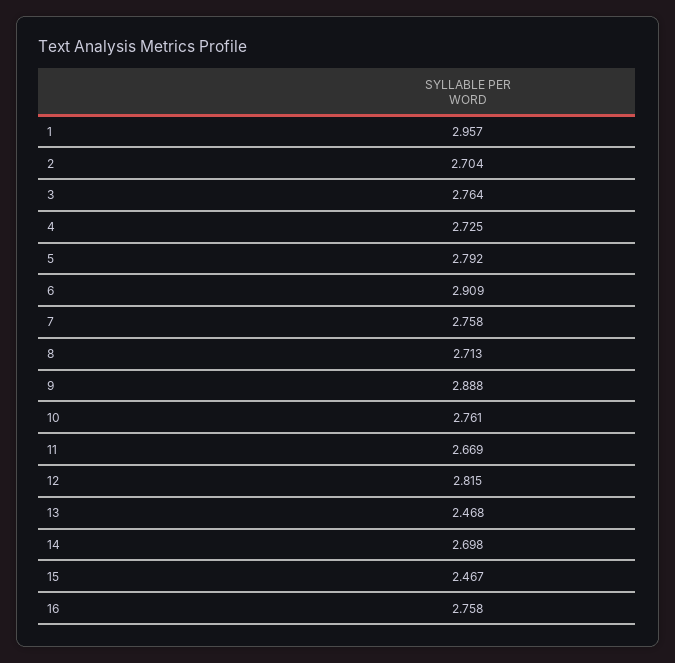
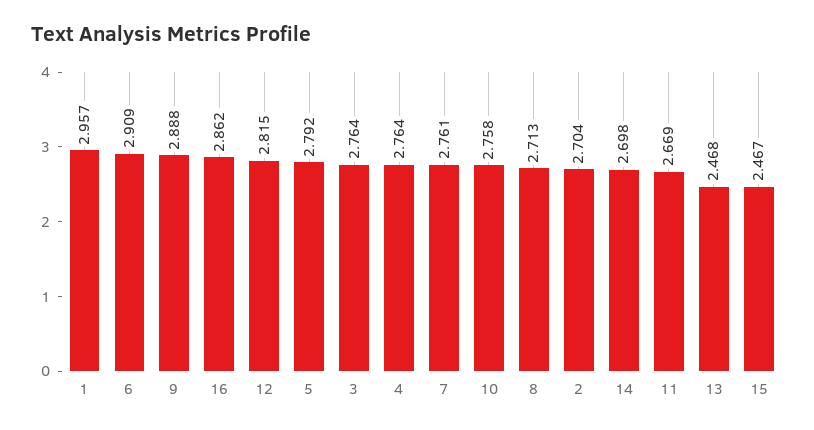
  {
    "1": 2.957,
    "2": 2.704,
    "3": 2.764,
-   "4": 2.725,
+   "4": 2.764,
    "5": 2.792,
    "6": 2.909,
-   "7": 2.758,
+   "7": 2.761,
    "8": 2.713,
    "9": 2.888,
-   "10": 2.761,
+   "10": 2.758,
    "11": 2.669,
    "12": 2.815,
    "13": 2.468,
    "14": 2.698,
    "15": 2.467,
-   "16": 2.758
+   "16": 2.862
  }

